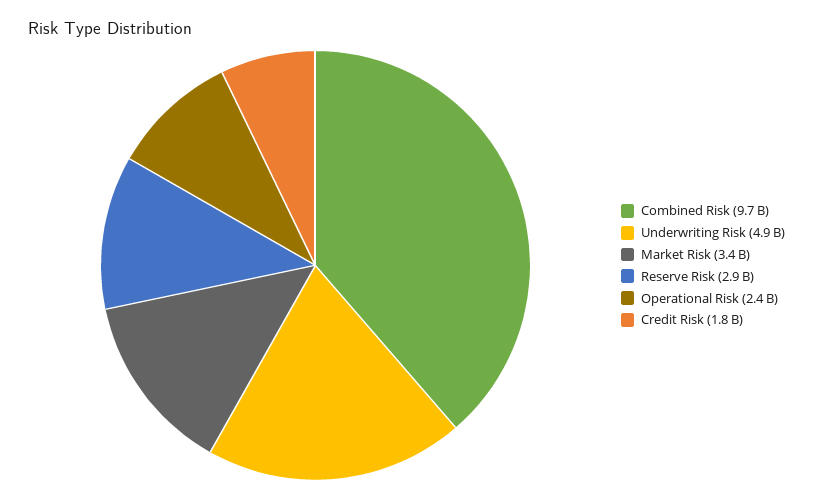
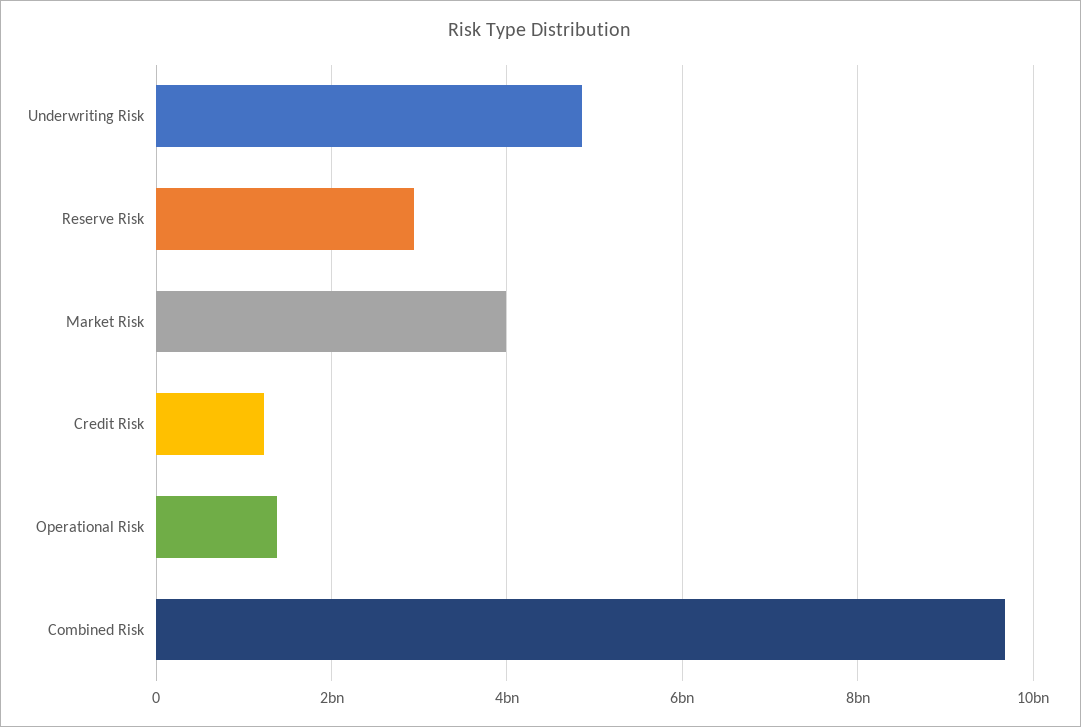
  {
    "Combined Risk": 9700000000,
    "Underwriting Risk": 4900000000,
-   "Market Risk": 3400000000,
+   "Market Risk": 4000000000,
    "Reserve Risk": 2900000000,
-   "Operational Risk": 2400000000,
+   "Operational Risk": 1400000000,
-   "Credit Risk": 1800000000
+   "Credit Risk": 1200000000
  }

